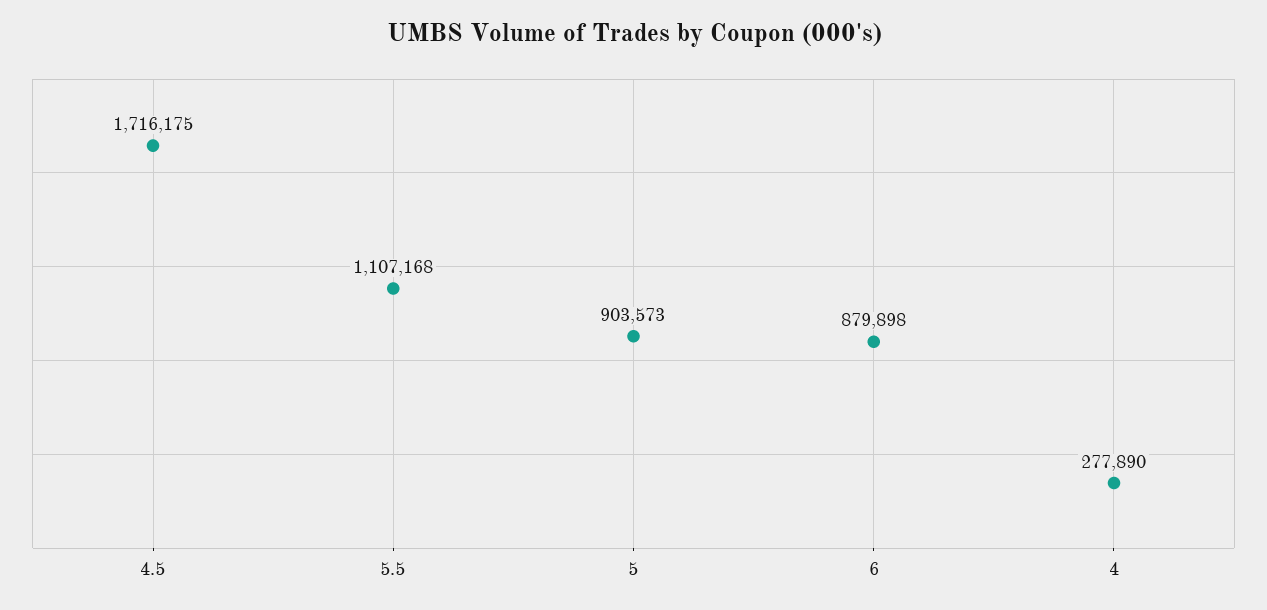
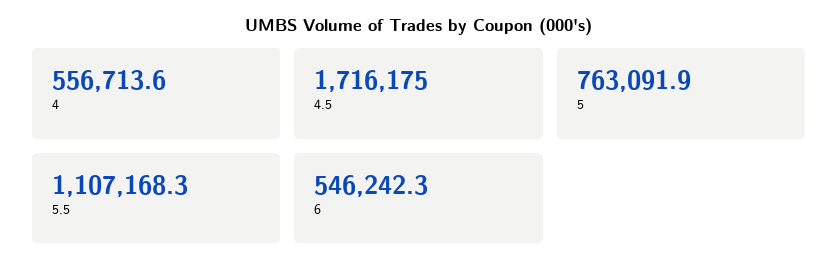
  {
    "4.5": 1716175,
    "5.5": 1107168.3,
-   "5": 903573,
+   "5": 763091.9,
-   "6": 879898,
+   "6": 546242.3,
-   "4": 277890
+   "4": 556713.6
  }

